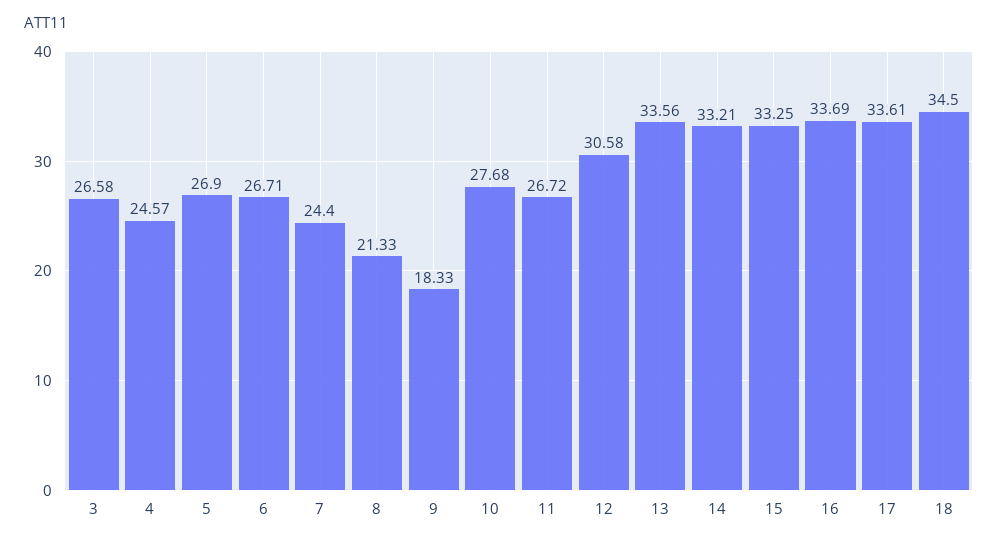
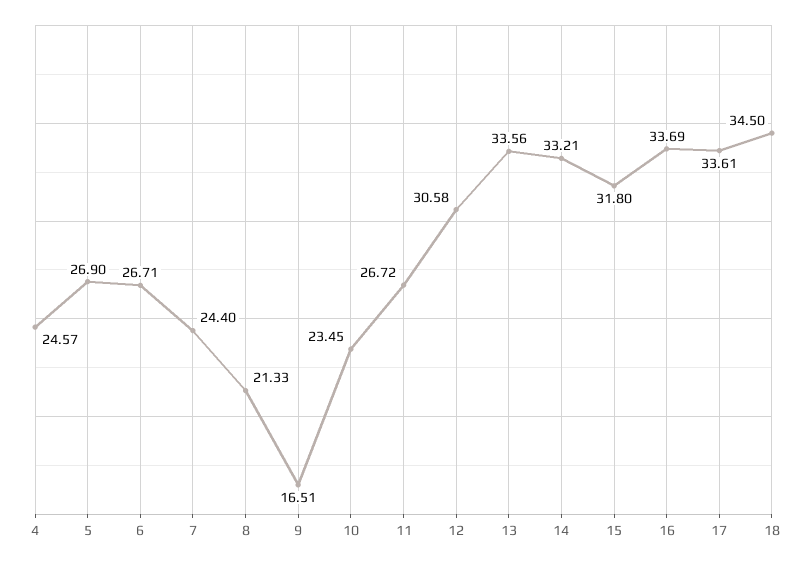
  {
-   "3": 26.58,
    "4": 24.57,
    "5": 26.9,
    "6": 26.71,
    "7": 24.4,
    "8": 21.33,
-   "9": 18.33,
+   "9": 16.51,
-   "10": 27.68,
+   "10": 23.45,
    "11": 26.72,
    "12": 30.58,
    "13": 33.56,
    "14": 33.21,
-   "15": 33.25,
+   "15": 31.8,
    "16": 33.69,
    "17": 33.61,
    "18": 34.5
  }

